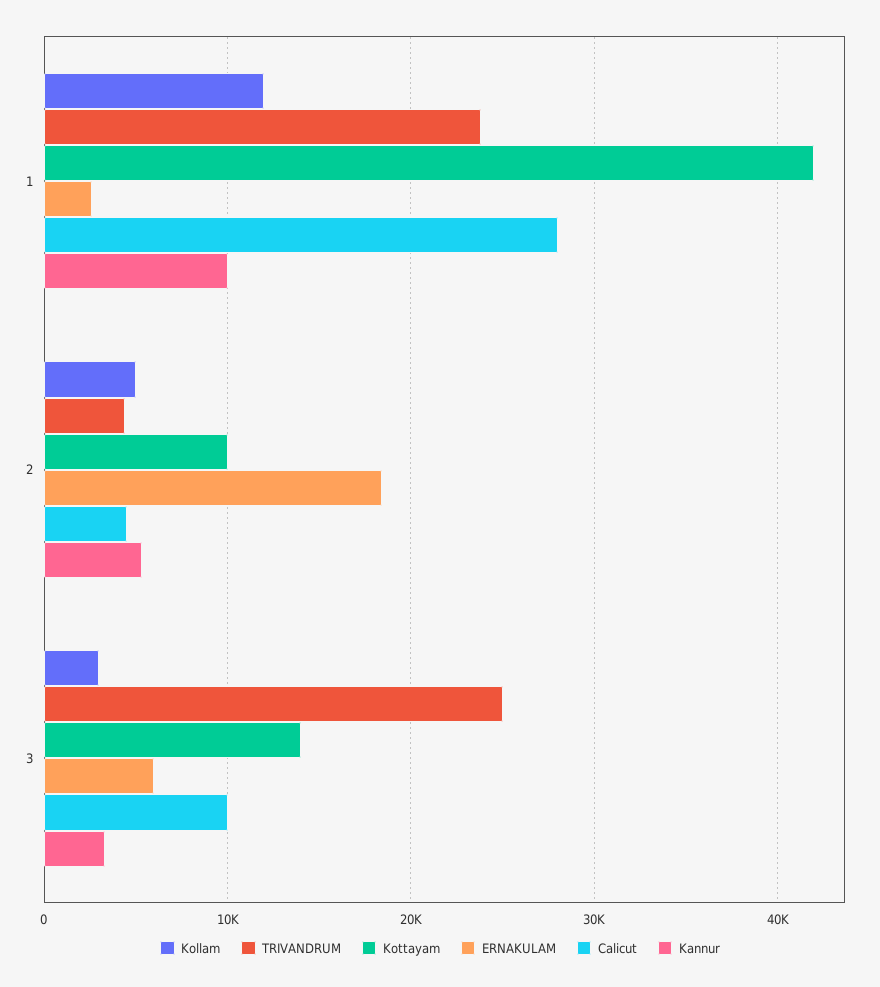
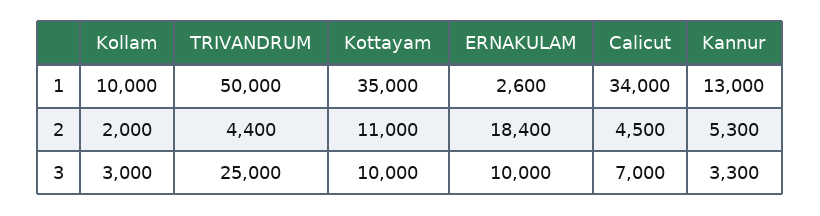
  {
    "Kollam": {
-     "1": 12000,
+     "1": 10000,
-     "2": 5000,
+     "2": 2000,
      "3": 3000
    },
    "TRIVANDRUM": {
-     "1": 24000,
+     "1": 50000,
      "2": 4400,
      "3": 25000
    },
    "Kottayam": {
-     "1": 42000,
+     "1": 35000,
-     "2": 10000,
+     "2": 11000,
-     "3": 14000
+     "3": 10000
    },
    "ERNAKULAM": {
      "1": 2600,
      "2": 18400,
-     "3": 6000
+     "3": 10000
    },
    "Calicut": {
-     "1": 28000,
+     "1": 34000,
      "2": 4500,
-     "3": 10000
+     "3": 7000
    },
    "Kannur": {
-     "1": 10000,
+     "1": 13000,
      "2": 5300,
      "3": 3300
    }
  }

